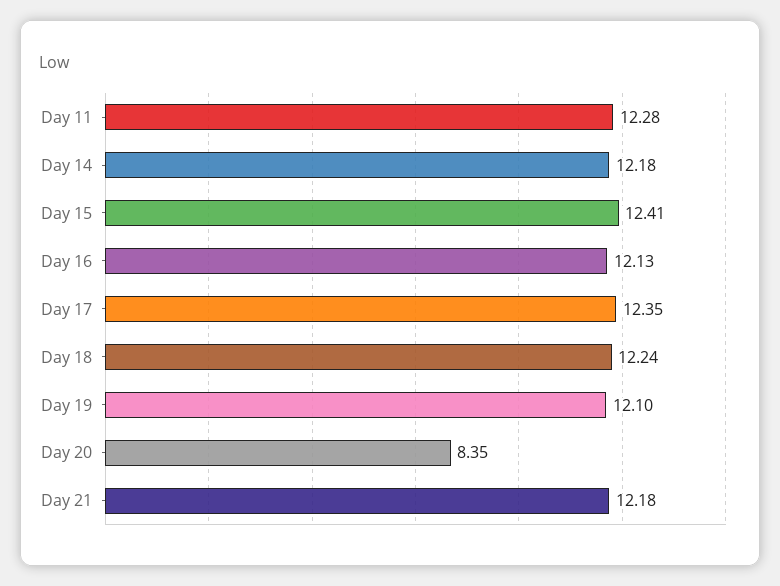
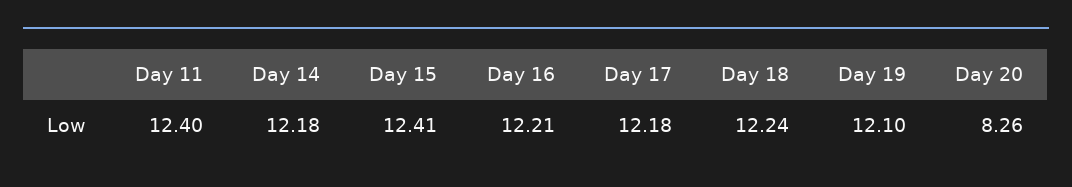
  {
-   "Day 11": 12.28,
+   "Day 11": 12.4,
    "Day 14": 12.18,
    "Day 15": 12.41,
-   "Day 16": 12.13,
+   "Day 16": 12.21,
-   "Day 17": 12.35,
+   "Day 17": 12.18,
    "Day 18": 12.24,
    "Day 19": 12.1,
-   "Day 20": 8.35,
+   "Day 20": 8.26
-   "Day 21": 12.18
  }

